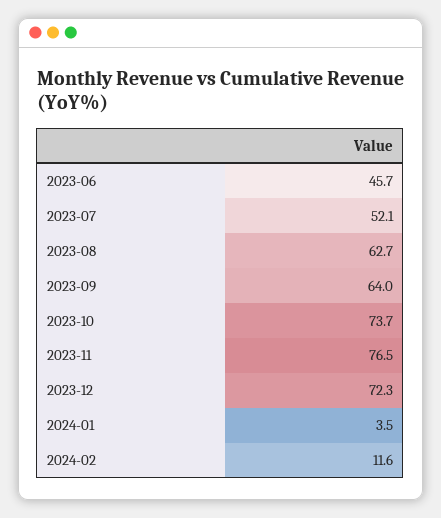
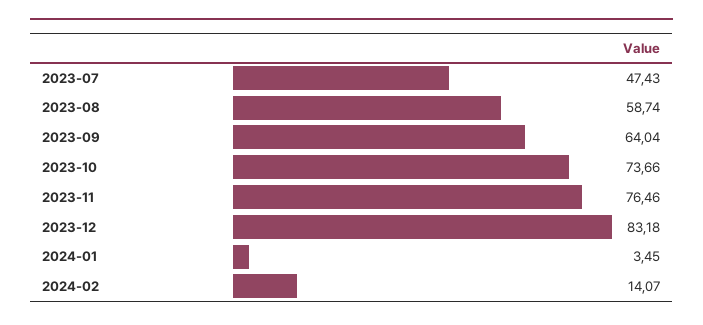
  {
-   "2023-06": 45.7,
-   "2023-07": 52.1,
+   "2023-07": 47.43,
-   "2023-08": 62.7,
+   "2023-08": 58.74,
    "2023-09": 64.04,
    "2023-10": 73.66,
    "2023-11": 76.46,
-   "2023-12": 72.3,
+   "2023-12": 83.18,
    "2024-01": 3.45,
-   "2024-02": 11.6
+   "2024-02": 14.07
  }

